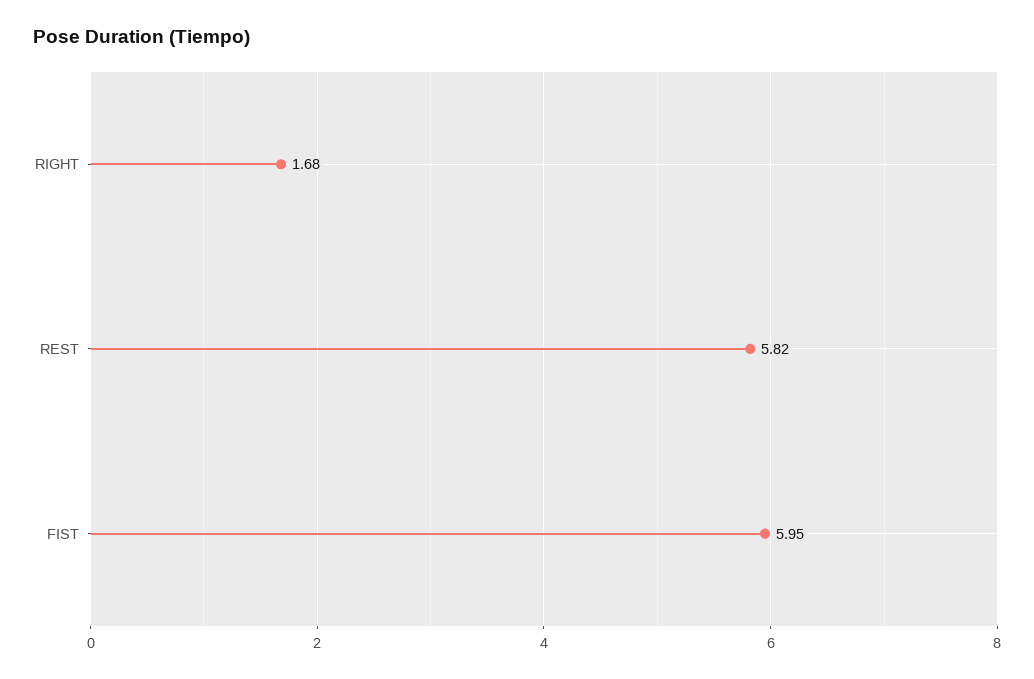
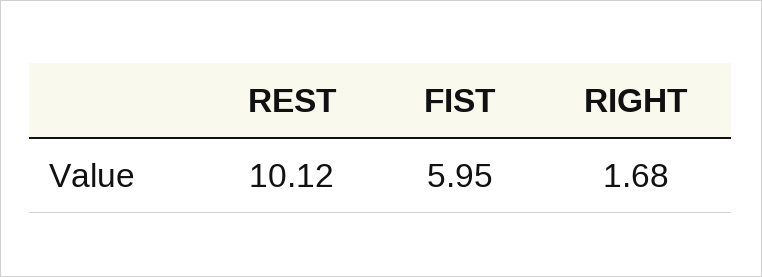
  {
    "RIGHT": 1.68,
-   "REST": 5.82,
+   "REST": 10.12,
    "FIST": 5.95
  }

